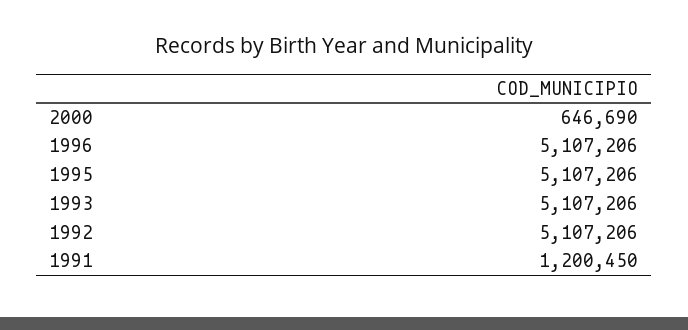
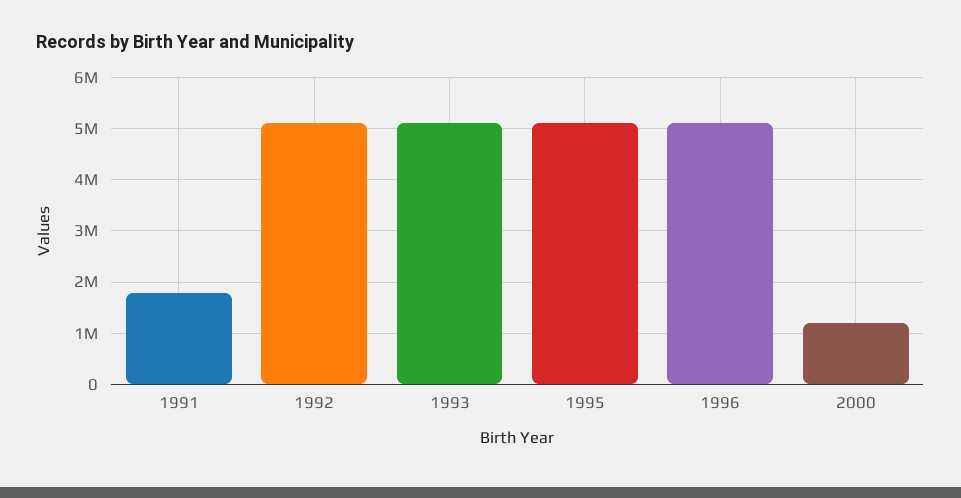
  {
-   "2000": 646690,
+   "2000": 1200000,
    "1996": 5107206,
    "1995": 5107206,
    "1993": 5107206,
    "1992": 5107206,
-   "1991": 1200450
+   "1991": 1800000
  }

